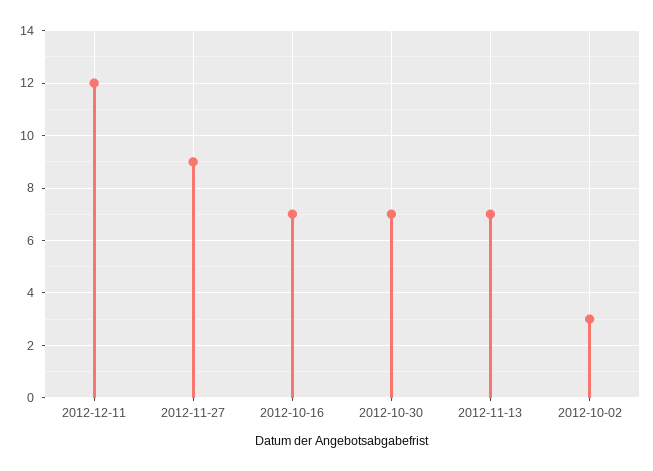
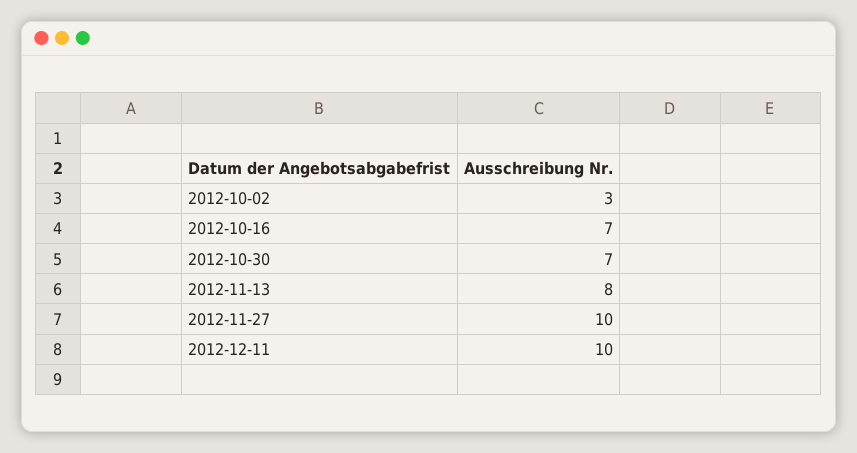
  {
-   "2012-12-11": 12,
+   "2012-12-11": 10,
-   "2012-11-27": 9,
+   "2012-11-27": 10,
    "2012-10-16": 7,
    "2012-10-30": 7,
-   "2012-11-13": 7,
+   "2012-11-13": 8,
    "2012-10-02": 3
  }

